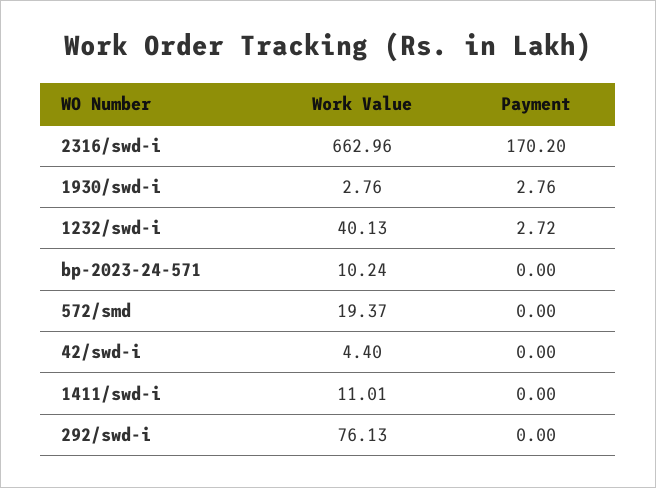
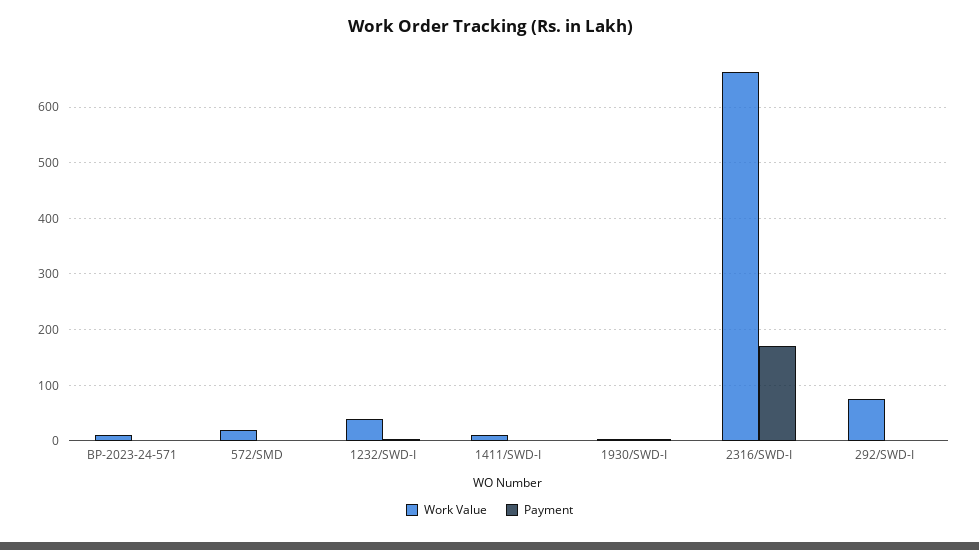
  {
    "Work Value": {
      "2316/swd-i": 662.96,
      "1930/swd-i": 2.76,
      "1232/swd-i": 40.13,
      "bp-2023-24-571": 10.24,
      "572/smd": 19.37,
-     "42/swd-i": 4.4,
      "1411/swd-i": 11.01,
      "292/swd-i": 76.13
    },
    "Payment": {
      "2316/swd-i": 170.2,
      "1930/swd-i": 2.76,
      "1232/swd-i": 2.72,
      "bp-2023-24-571": 0,
      "572/smd": 0,
-     "42/swd-i": 0,
      "1411/swd-i": 0,
      "292/swd-i": 0
    }
  }

